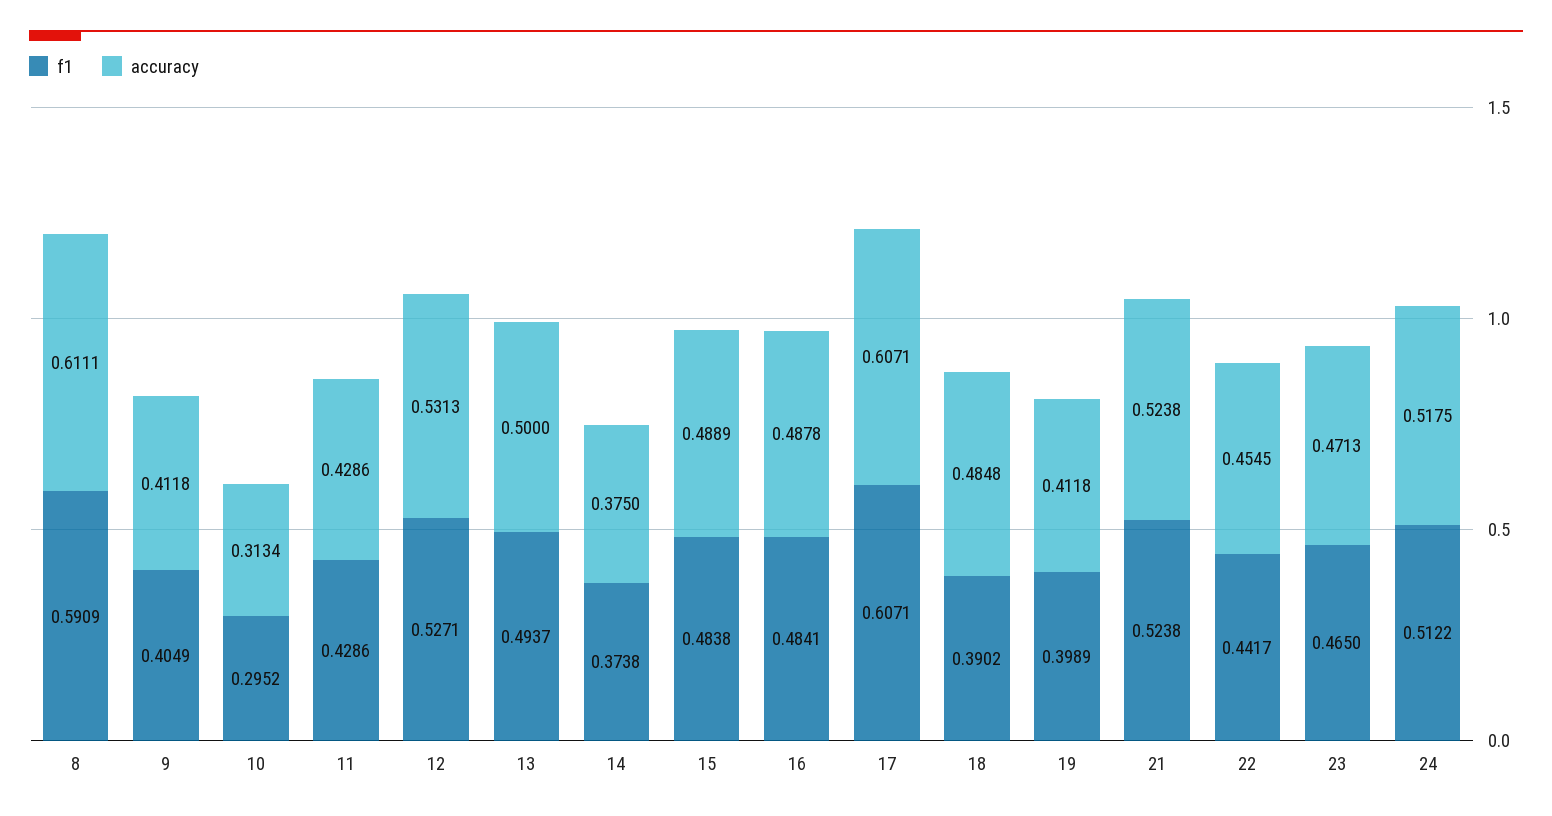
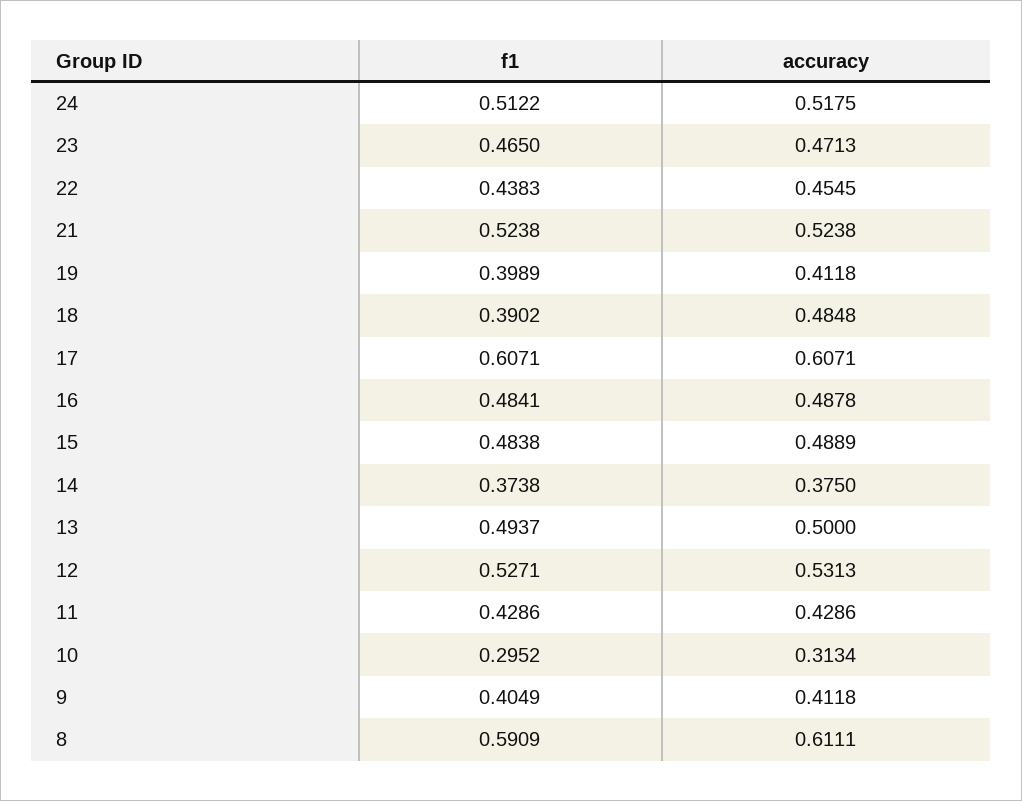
  {
    "f1": {
      "8": 0.5909,
      "9": 0.4049,
      "10": 0.2952,
      "11": 0.4286,
      "12": 0.5271,
      "13": 0.4937,
      "14": 0.3738,
      "15": 0.4838,
      "16": 0.4841,
      "17": 0.6071,
      "18": 0.3902,
      "19": 0.3989,
      "21": 0.5238,
-     "22": 0.4417,
+     "22": 0.4383,
      "23": 0.465,
      "24": 0.5122
    },
    "accuracy": {
      "8": 0.6111,
      "9": 0.4118,
      "10": 0.3134,
      "11": 0.4286,
      "12": 0.5313,
      "13": 0.5,
      "14": 0.375,
      "15": 0.4889,
      "16": 0.4878,
      "17": 0.6071,
      "18": 0.4848,
      "19": 0.4118,
      "21": 0.5238,
      "22": 0.4545,
      "23": 0.4713,
      "24": 0.5175
    }
  }

